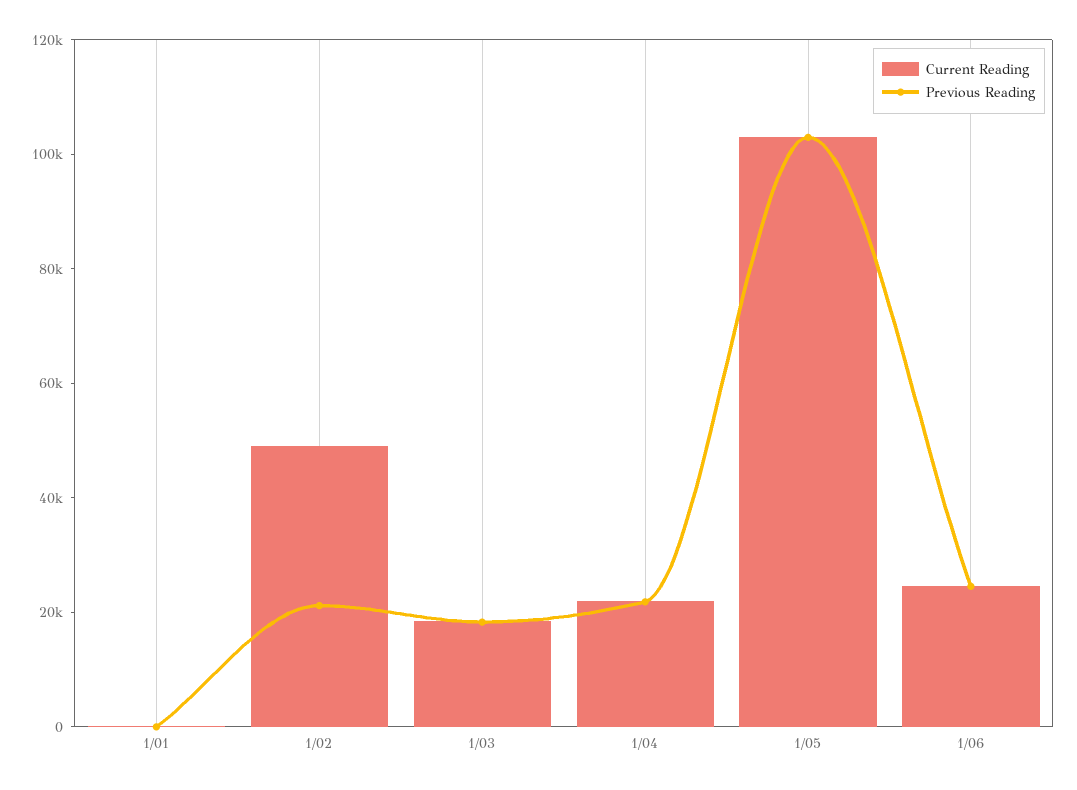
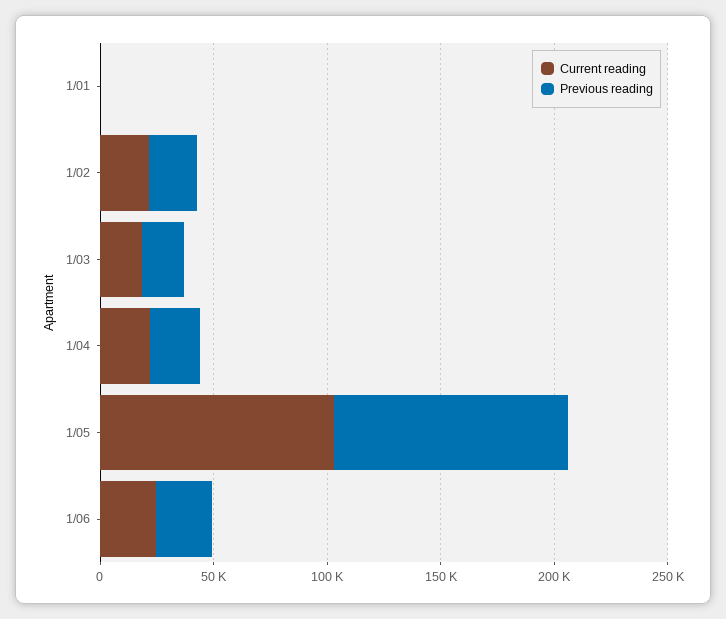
  {
    "Current Reading": {
      "1/01": 0,
-     "1/02": 50000,
+     "1/02": 20000,
      "1/03": 20000,
      "1/04": 20000,
      "1/05": 105000,
      "1/06": 25000
    },
    "Previous Reading": {
      "1/01": 0,
      "1/02": 20000,
      "1/03": 20000,
      "1/04": 20000,
      "1/05": 105000,
      "1/06": 25000
    }
  }

